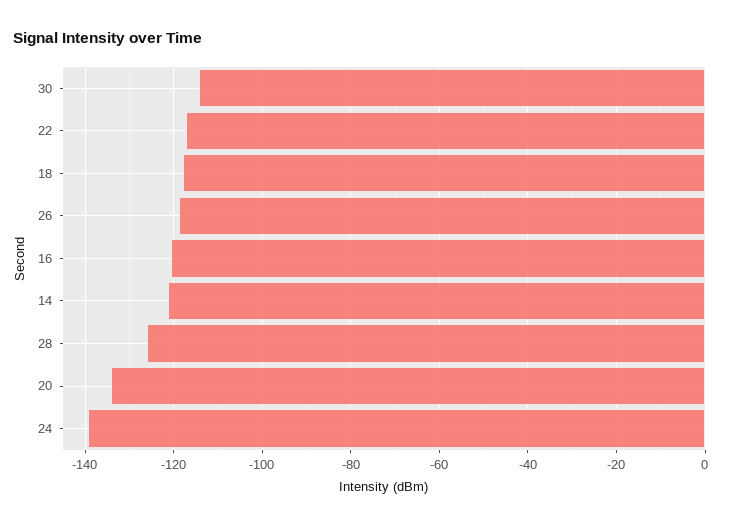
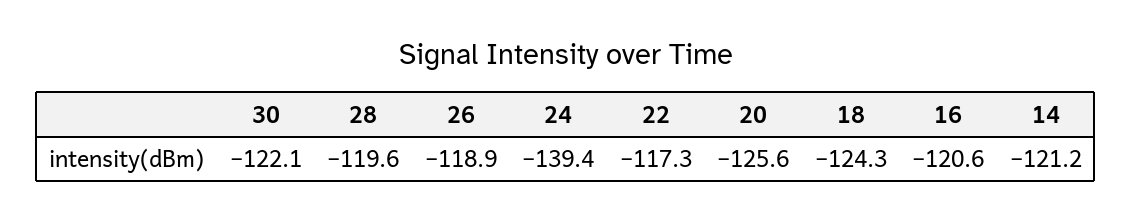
  {
-   "30": -114,
+   "30": -122.1,
    "22": -117.3,
-   "18": -118,
+   "18": -124.3,
    "26": -118.9,
    "16": -120.6,
    "14": -121.2,
-   "28": -126,
+   "28": -119.6,
-   "20": -134,
+   "20": -125.6,
    "24": -139.4
  }

